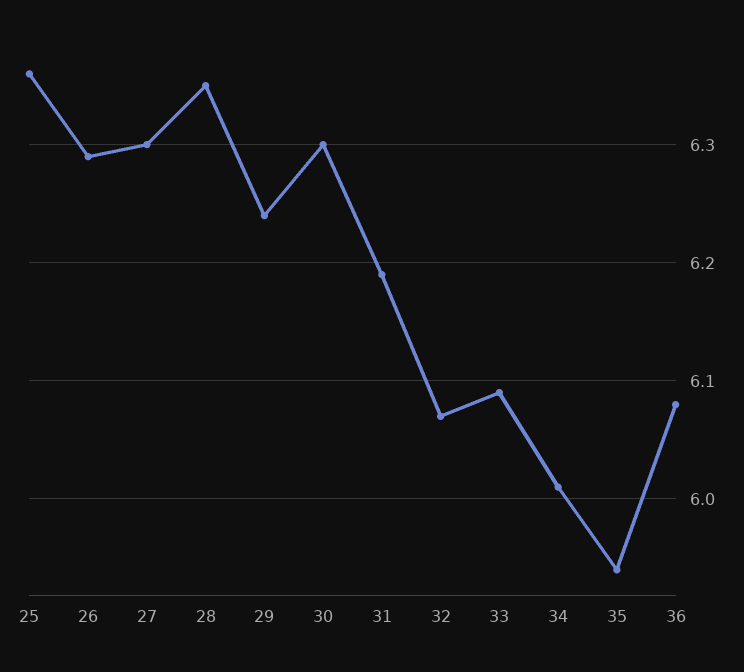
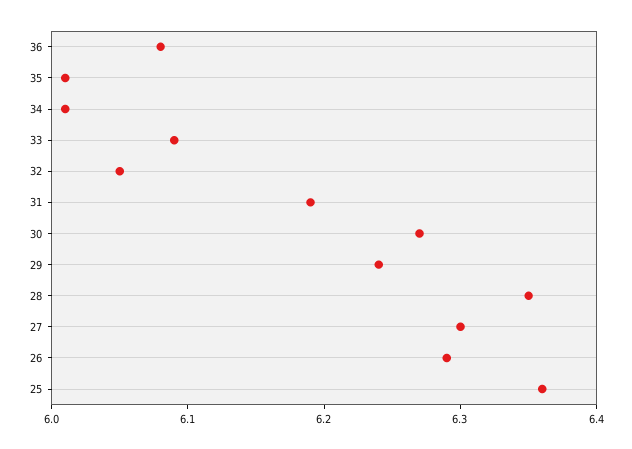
  {
    "25": 6.36,
    "26": 6.29,
    "27": 6.3,
    "28": 6.35,
    "29": 6.24,
-   "30": 6.3,
+   "30": 6.27,
    "31": 6.19,
-   "32": 6.07,
+   "32": 6.05,
    "33": 6.09,
    "34": 6.01,
-   "35": 5.94,
+   "35": 6.01,
    "36": 6.08
  }

